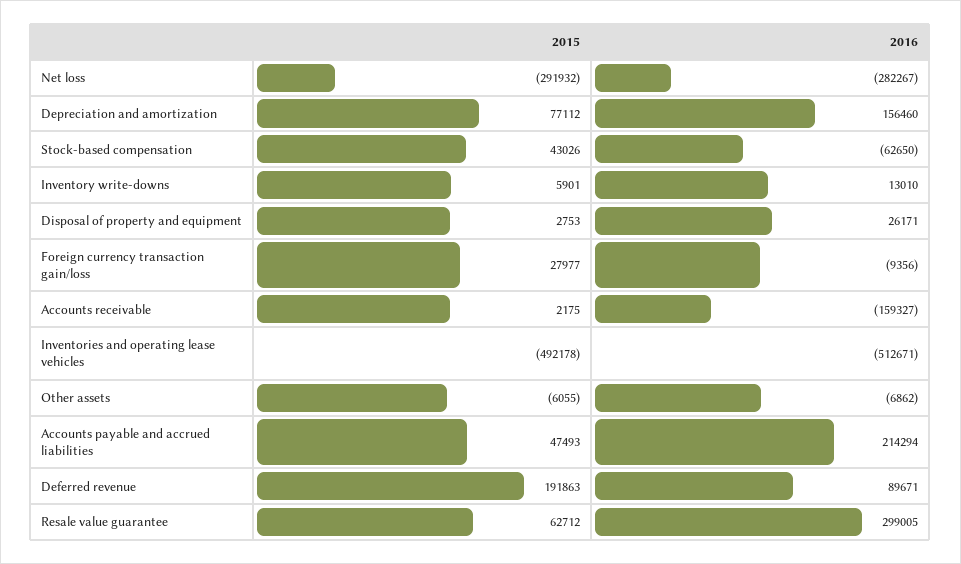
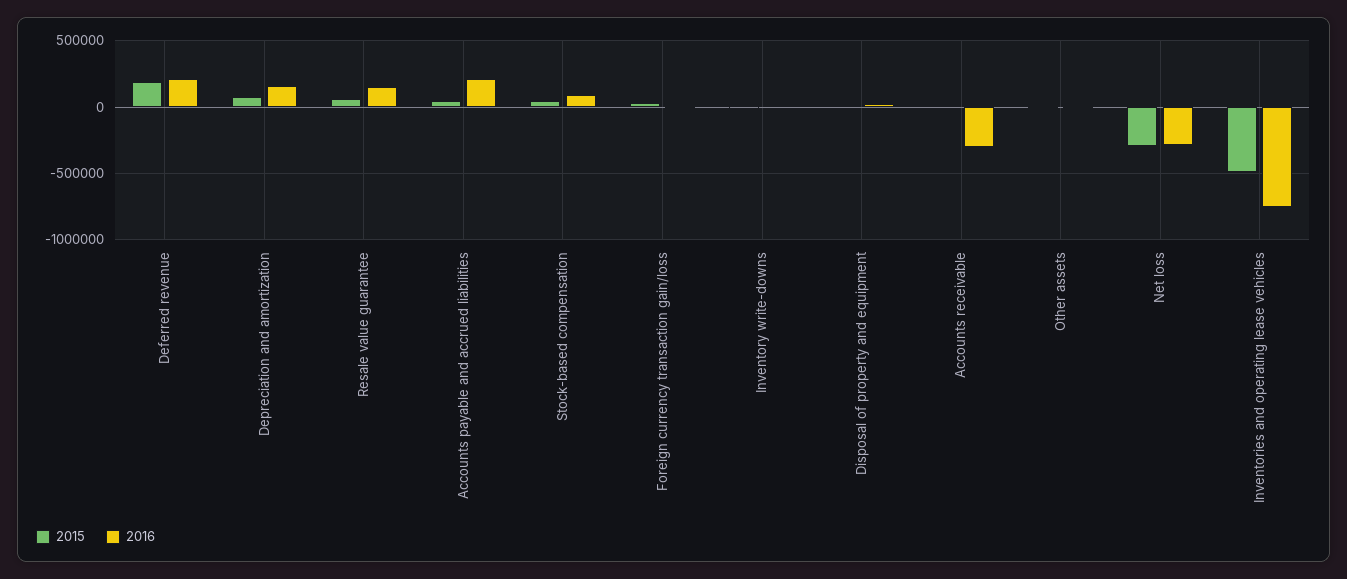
  {
    "2015": {
      "Net loss": -291932,
      "Depreciation and amortization": 77112,
      "Stock-based compensation": 43026,
      "Inventory write-downs": 5901,
      "Disposal of property and equipment": 2753,
      "Foreign currency transaction gain/loss": 27977,
      "Accounts receivable": 2175,
      "Inventories and operating lease vehicles": -492178,
      "Other assets": -6055,
      "Accounts payable and accrued liabilities": 47493,
      "Deferred revenue": 191863,
      "Resale value guarantee": 62712
    },
    "2016": {
      "Net loss": -282267,
      "Depreciation and amortization": 156460,
-     "Stock-based compensation": -62650,
+     "Stock-based compensation": 100000,
      "Inventory write-downs": 13010,
      "Disposal of property and equipment": 26171,
      "Foreign currency transaction gain/loss": -9356,
-     "Accounts receivable": -159327,
+     "Accounts receivable": -300000,
-     "Inventories and operating lease vehicles": -512671,
+     "Inventories and operating lease vehicles": -750000,
      "Other assets": -6862,
      "Accounts payable and accrued liabilities": 214294,
-     "Deferred revenue": 89671,
+     "Deferred revenue": 200000,
-     "Resale value guarantee": 299005
+     "Resale value guarantee": 150000
    }
  }

